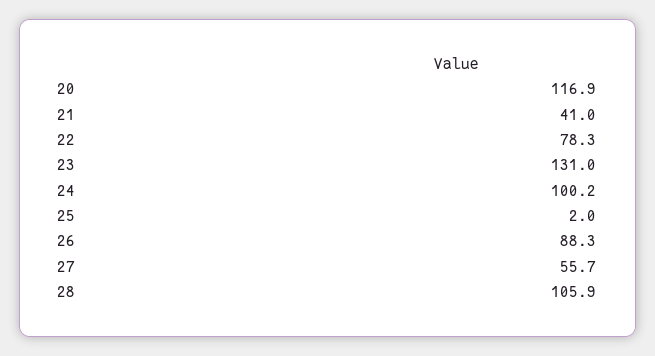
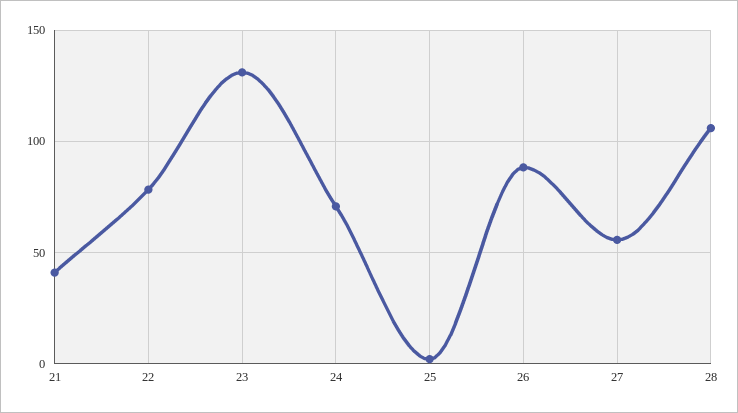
  {
-   "20": 116.9,
    "21": 41,
    "22": 78.3,
    "23": 131,
-   "24": 100.2,
+   "24": 70,
    "25": 2,
    "26": 88.3,
    "27": 55.7,
    "28": 105.9
  }

